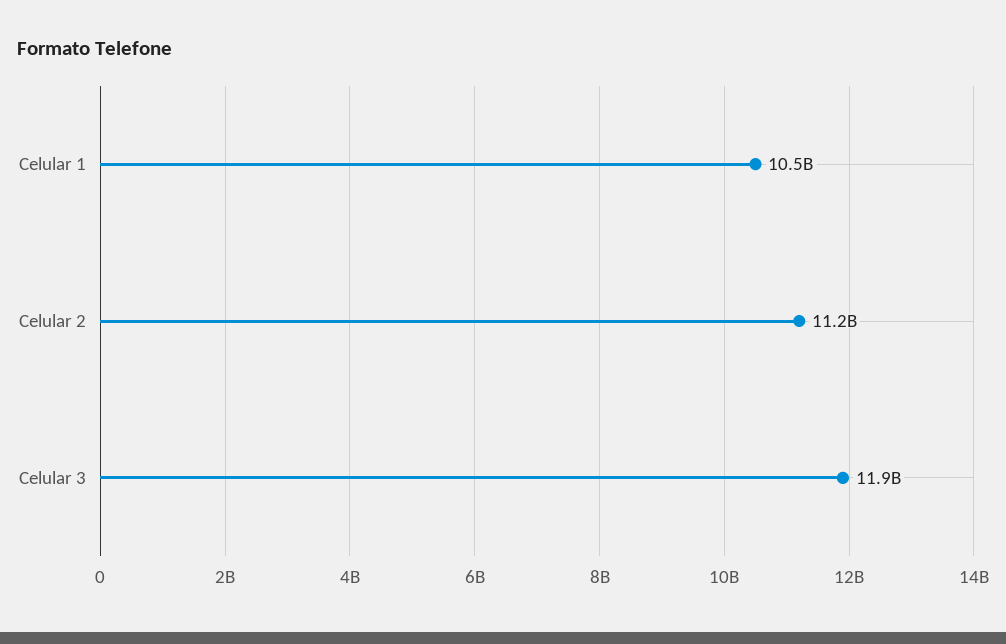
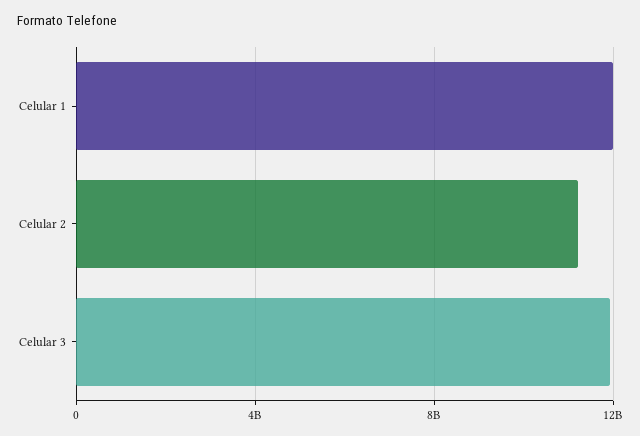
  {
-   "Celular 1": 10500000000,
+   "Celular 1": 12000000000,
    "Celular 2": 11200000000,
    "Celular 3": 11900000000
  }

